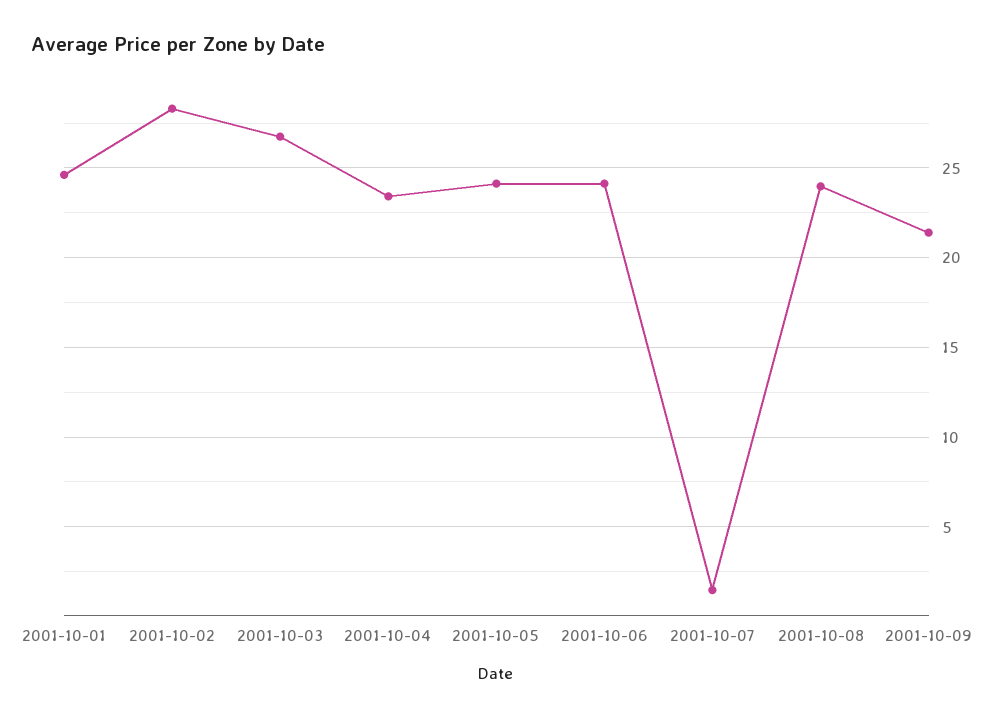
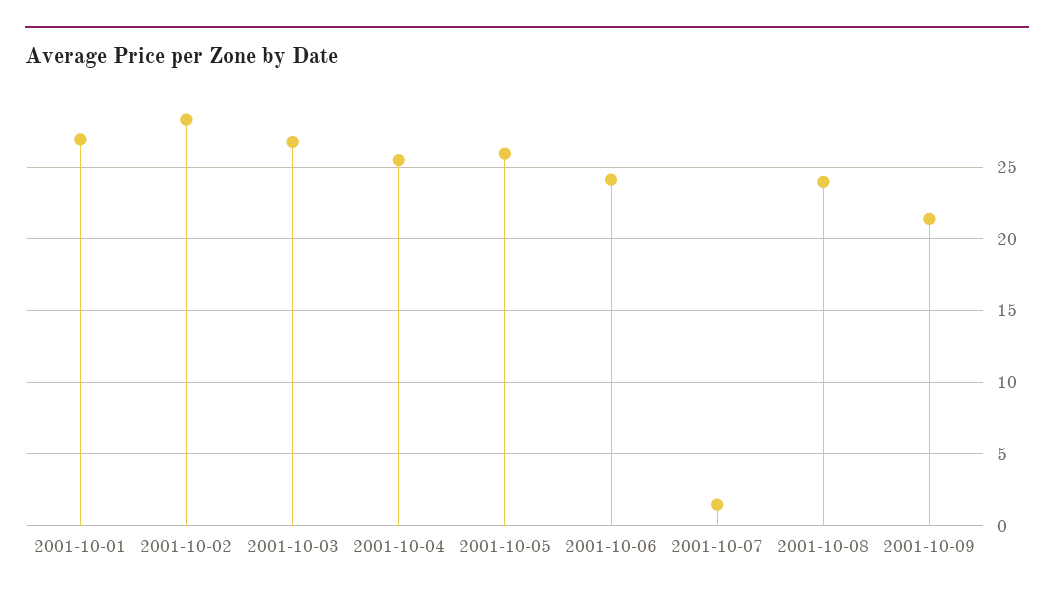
  {
-   "2001-10-01": 24.5,
+   "2001-10-01": 27,
    "2001-10-02": 28.5,
    "2001-10-03": 27,
-   "2001-10-04": 23.5,
+   "2001-10-04": 25.5,
-   "2001-10-05": 24,
+   "2001-10-05": 26,
    "2001-10-06": 24,
    "2001-10-07": 1.5,
    "2001-10-08": 24,
    "2001-10-09": 21.5
  }

